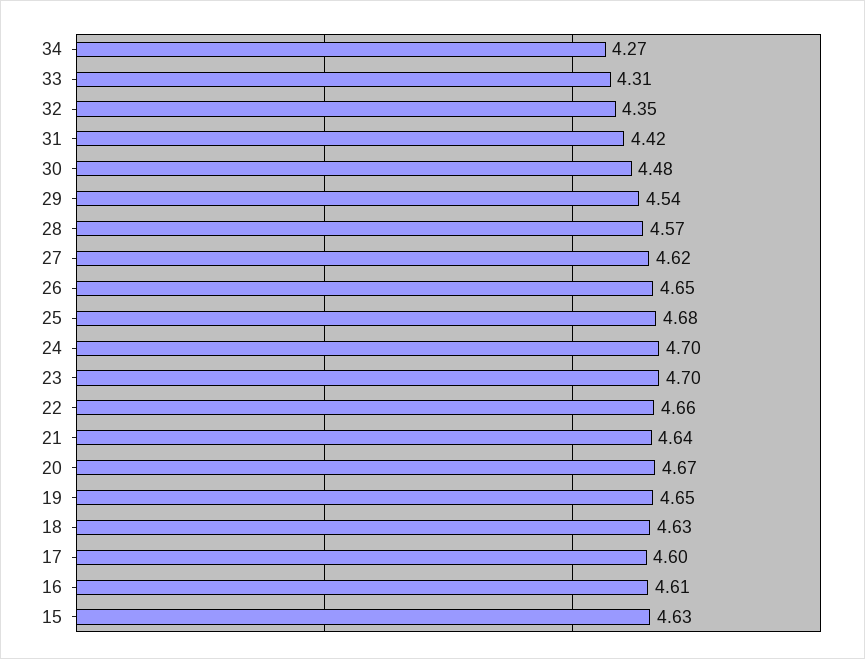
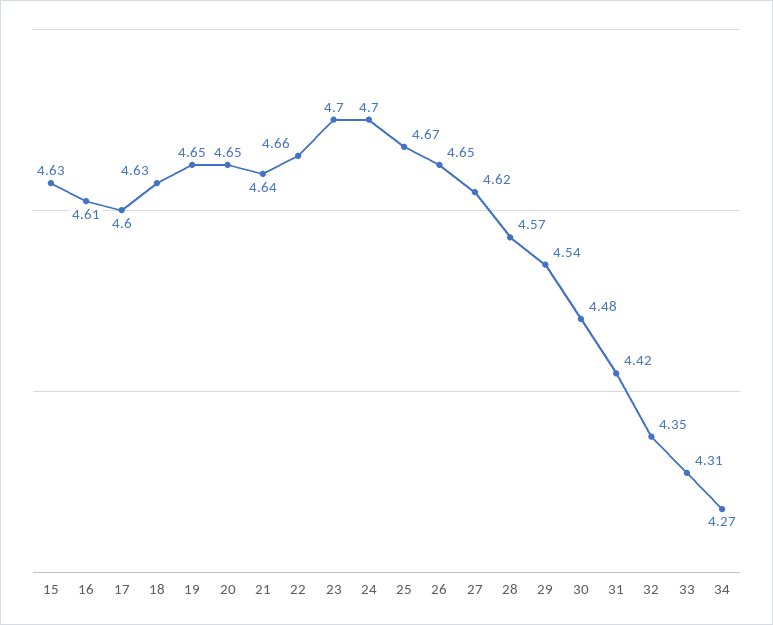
  {
    "34": 4.27,
    "33": 4.31,
    "32": 4.35,
    "31": 4.42,
    "30": 4.48,
    "29": 4.54,
    "28": 4.57,
    "27": 4.62,
    "26": 4.65,
-   "25": 4.68,
+   "25": 4.67,
    "24": 4.7,
    "23": 4.7,
    "22": 4.66,
    "21": 4.64,
-   "20": 4.67,
+   "20": 4.65,
    "19": 4.65,
    "18": 4.63,
    "17": 4.6,
    "16": 4.61,
    "15": 4.63
  }

